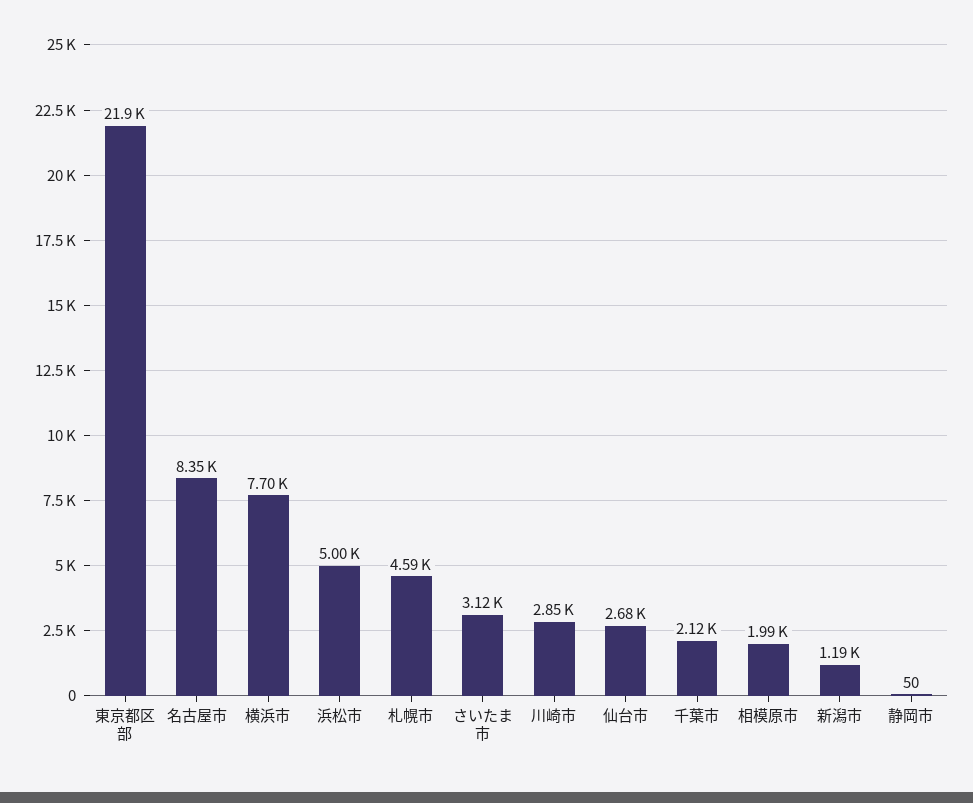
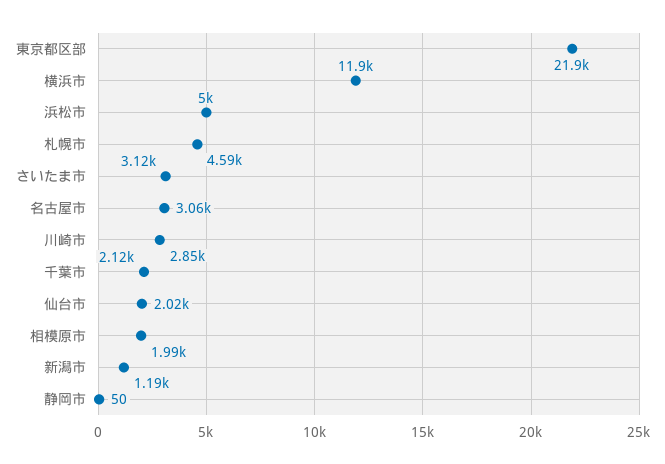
  {
    "東京都区部": 21900,
-   "名古屋市": 8350,
+   "名古屋市": 3060,
-   "横浜市": 7700,
+   "横浜市": 11900,
    "浜松市": 5000,
    "札幌市": 4590,
    "さいたま市": 3120,
    "川崎市": 2850,
-   "仙台市": 2680,
+   "仙台市": 2020,
    "千葉市": 2120,
    "相模原市": 1990,
    "新潟市": 1190,
    "静岡市": 50
  }

